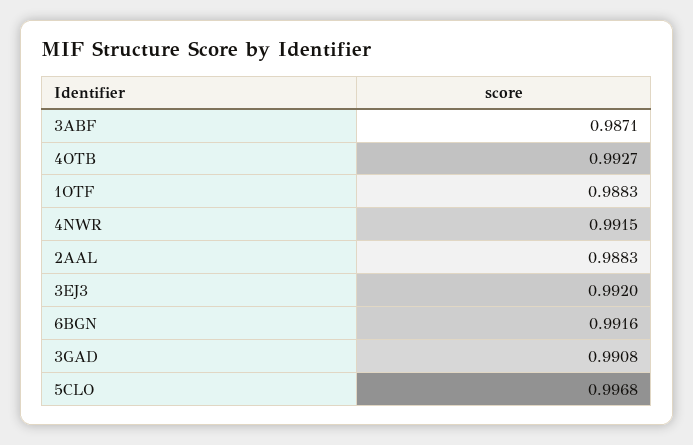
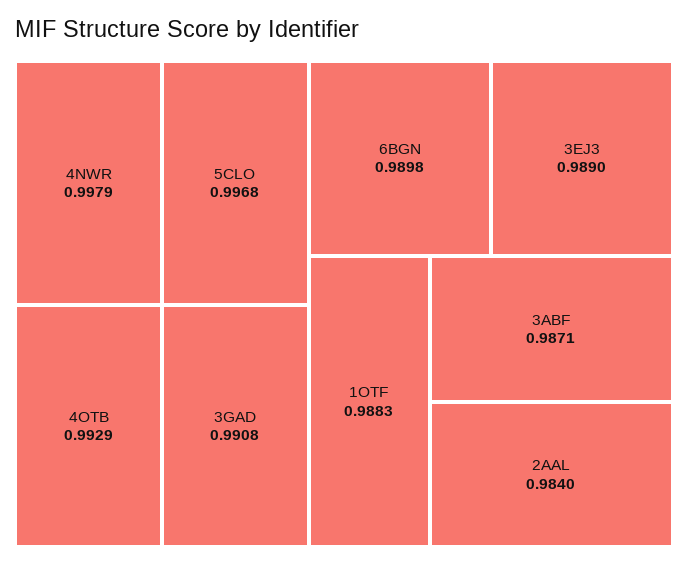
  {
    "3ABF": 0.9871,
-   "4OTB": 0.9927,
+   "4OTB": 0.9929,
    "1OTF": 0.9883,
-   "4NWR": 0.9915,
+   "4NWR": 0.9979,
-   "2AAL": 0.9883,
+   "2AAL": 0.984,
-   "3EJ3": 0.992,
+   "3EJ3": 0.989,
-   "6BGN": 0.9916,
+   "6BGN": 0.9898,
    "3GAD": 0.9908,
    "5CLO": 0.9968
  }

